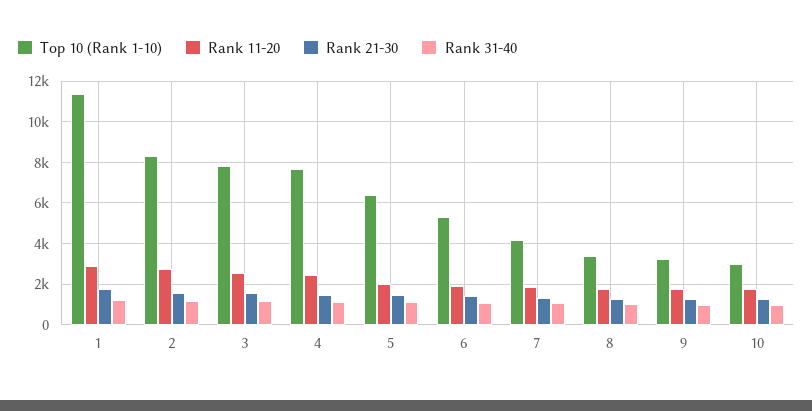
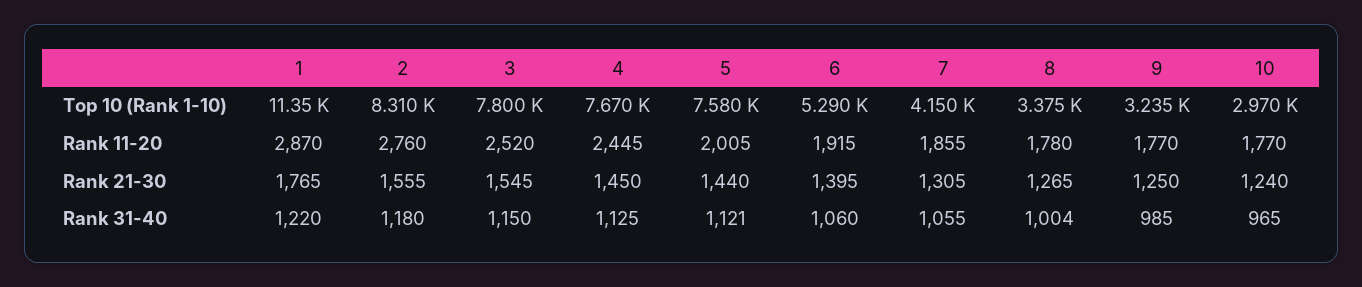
  {
    "Top 10 (Rank 1-10)": {
      "1": 11350,
      "2": 8310,
      "3": 7800,
      "4": 7670,
-     "5": 6500,
+     "5": 7580,
      "6": 5290,
      "7": 4150,
      "8": 3375,
      "9": 3235,
      "10": 2970
    },
    "Rank 11-20": {
      "1": 2870,
      "2": 2760,
      "3": 2520,
      "4": 2445,
      "5": 2005,
      "6": 1915,
      "7": 1855,
      "8": 1780,
      "9": 1770,
      "10": 1770
    },
    "Rank 21-30": {
      "1": 1765,
      "2": 1555,
      "3": 1545,
      "4": 1450,
      "5": 1440,
      "6": 1395,
      "7": 1305,
      "8": 1265,
      "9": 1250,
      "10": 1240
    },
    "Rank 31-40": {
      "1": 1220,
      "2": 1180,
      "3": 1150,
      "4": 1125,
      "5": 1121,
      "6": 1060,
      "7": 1055,
      "8": 1004,
      "9": 985,
      "10": 965
    }
  }

